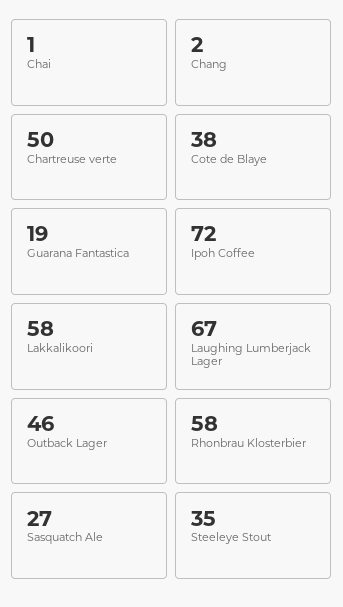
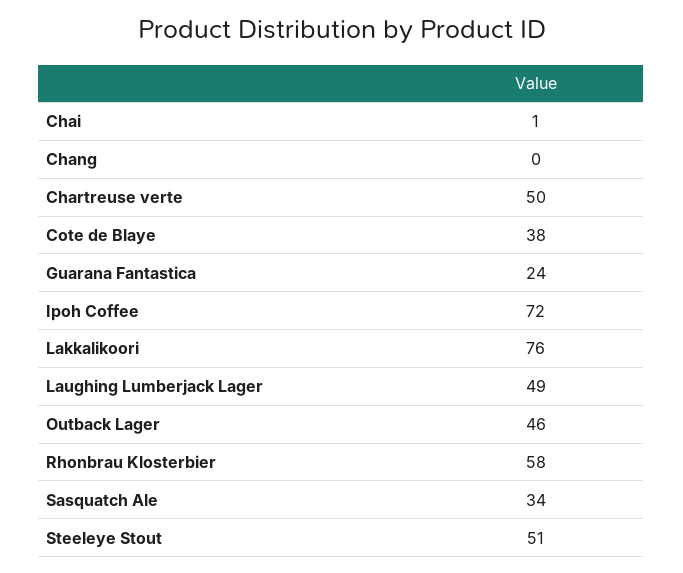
  {
    "Chai": 1,
-   "Chang": 2,
+   "Chang": 0,
    "Chartreuse verte": 50,
    "Cote de Blaye": 38,
-   "Guarana Fantastica": 19,
+   "Guarana Fantastica": 24,
    "Ipoh Coffee": 72,
-   "Lakkalikoori": 58,
+   "Lakkalikoori": 76,
-   "Laughing Lumberjack Lager": 67,
+   "Laughing Lumberjack Lager": 49,
    "Outback Lager": 46,
    "Rhonbrau Klosterbier": 58,
-   "Sasquatch Ale": 27,
+   "Sasquatch Ale": 34,
-   "Steeleye Stout": 35
+   "Steeleye Stout": 51
  }

